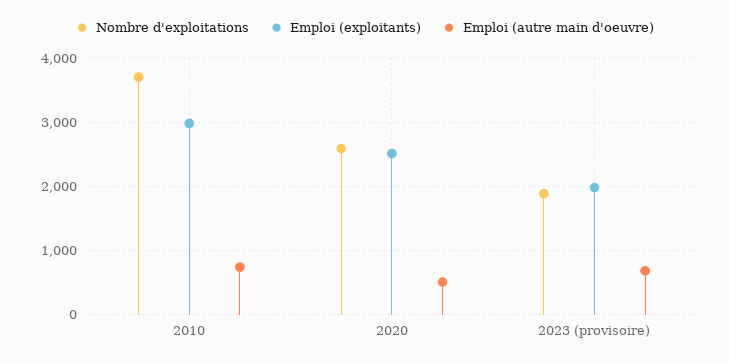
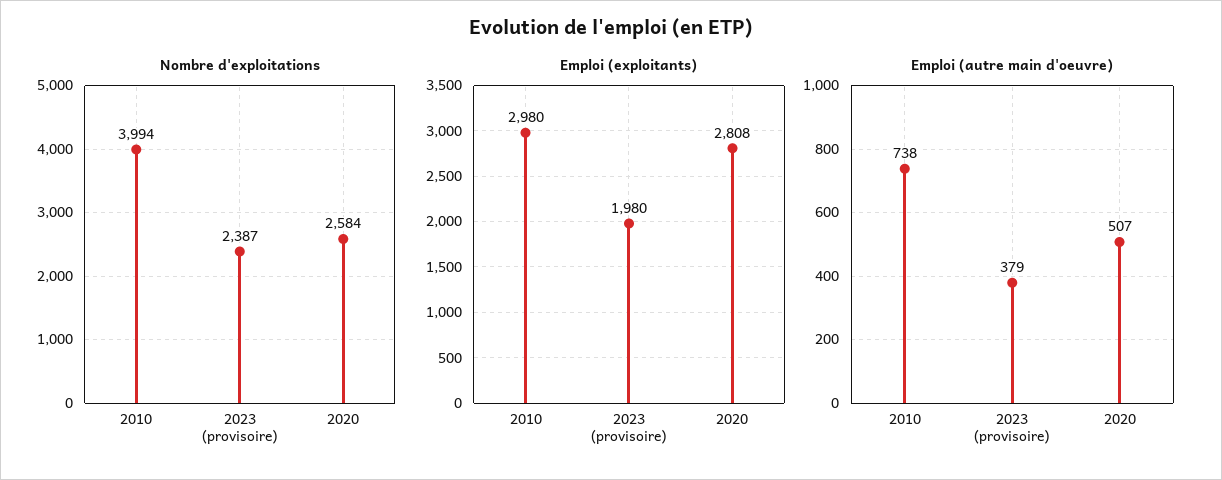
  {
    "Nombre d'exploitations": {
-     "2010": 3700,
+     "2010": 3994,
      "2020": 2584,
-     "2023 (provisoire)": 1900
+     "2023 (provisoire)": 2387
    },
    "Emploi (exploitants)": {
      "2010": 2980,
-     "2020": 2500,
+     "2020": 2808,
      "2023 (provisoire)": 1980
    },
    "Emploi (autre main d'oeuvre)": {
      "2010": 738,
      "2020": 507,
-     "2023 (provisoire)": 700
+     "2023 (provisoire)": 379
    }
  }

